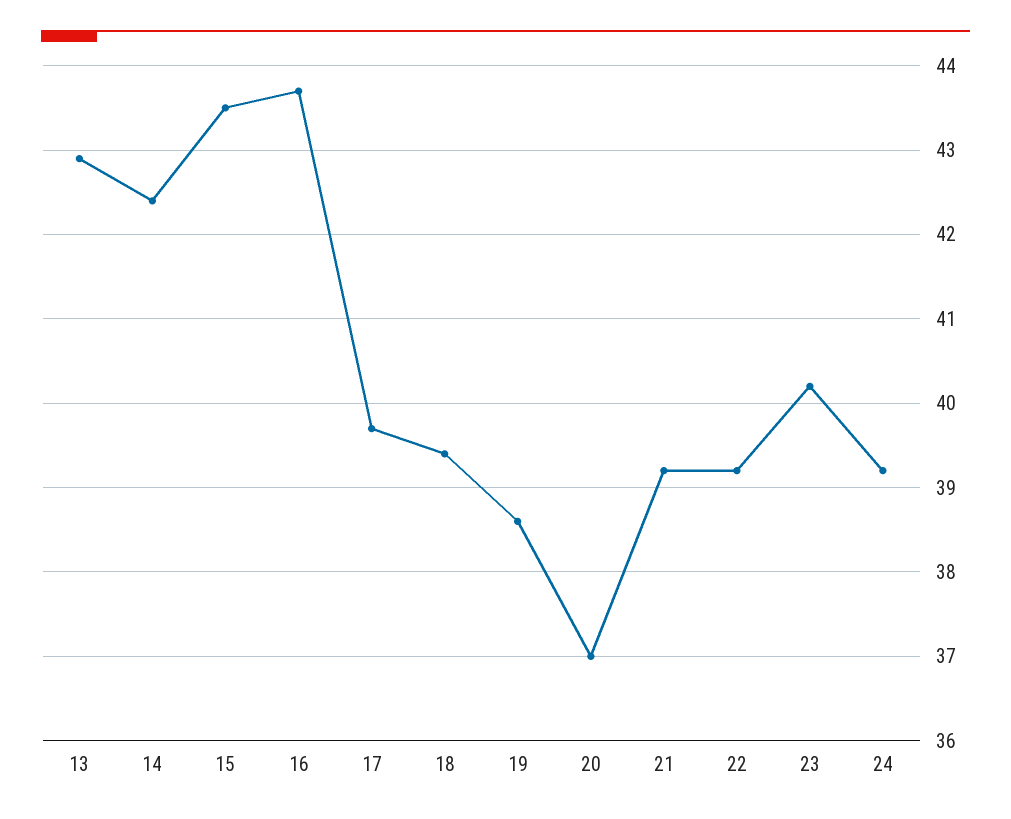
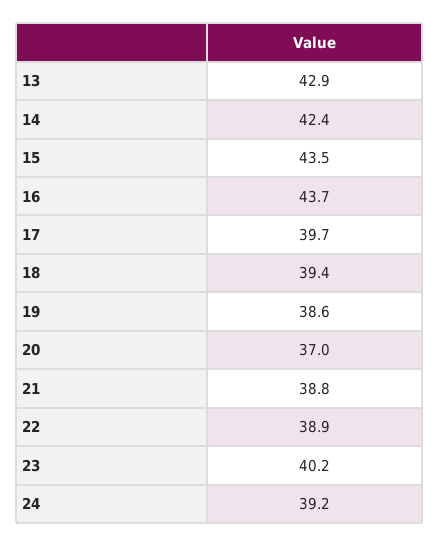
  {
    "13": 42.9,
    "14": 42.4,
    "15": 43.5,
    "16": 43.7,
    "17": 39.7,
    "18": 39.4,
    "19": 38.6,
    "20": 37,
-   "21": 39.2,
+   "21": 38.8,
-   "22": 39.2,
+   "22": 38.9,
    "23": 40.2,
    "24": 39.2
  }

